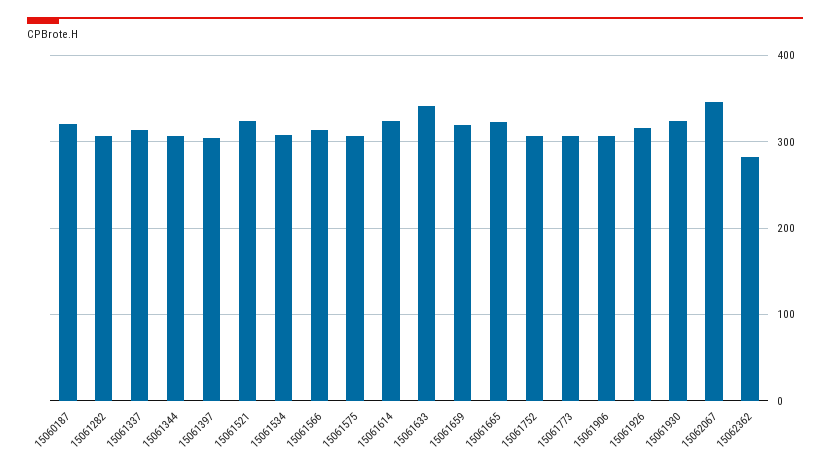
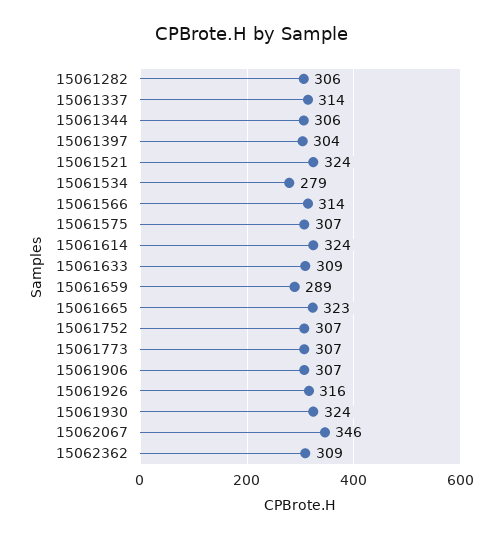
  {
-   "15060187": 320,
    "15061282": 306,
    "15061337": 314,
    "15061344": 306,
    "15061397": 304,
    "15061521": 324,
-   "15061534": 310,
+   "15061534": 279,
    "15061566": 314,
    "15061575": 307,
    "15061614": 324,
-   "15061633": 340,
+   "15061633": 309,
-   "15061659": 320,
+   "15061659": 289,
    "15061665": 323,
    "15061752": 307,
    "15061773": 307,
    "15061906": 307,
    "15061926": 316,
    "15061930": 324,
    "15062067": 346,
-   "15062362": 280
+   "15062362": 309
  }

